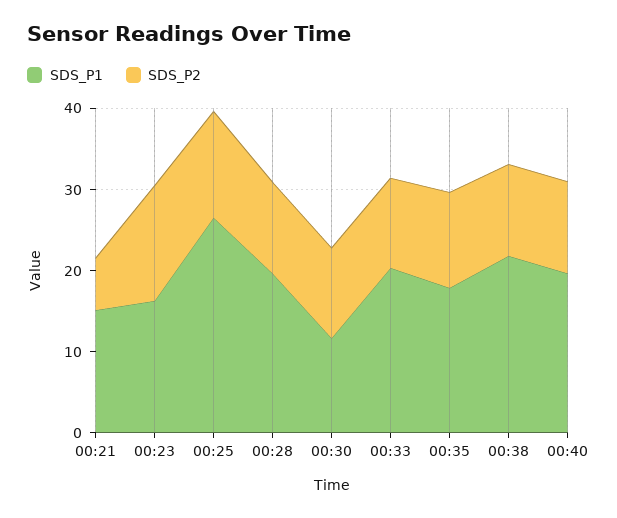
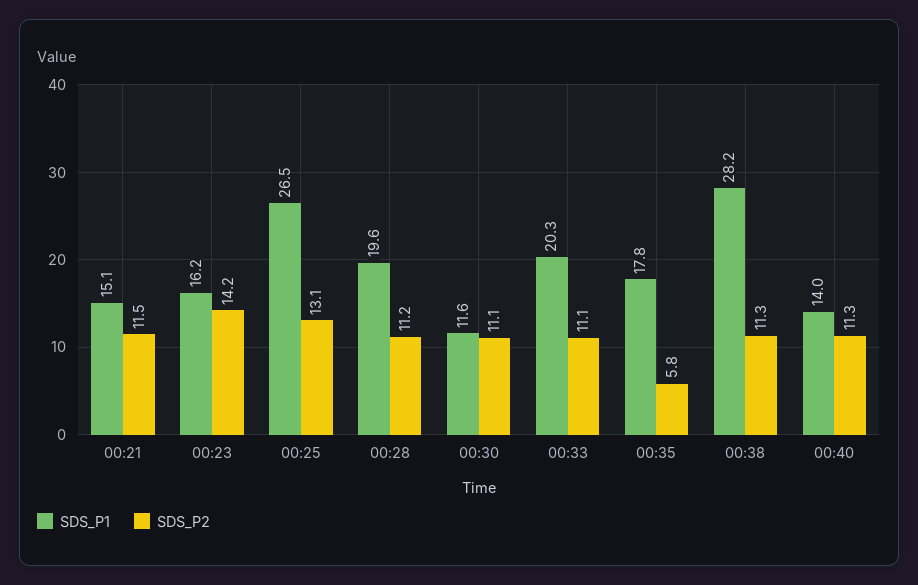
  {
    "SDS_P1": {
      "00:21": 15.1,
      "00:23": 16.2,
      "00:25": 26.5,
      "00:28": 19.6,
      "00:30": 11.6,
      "00:33": 20.3,
      "00:35": 17.8,
-     "00:38": 22,
+     "00:38": 28.2,
-     "00:40": 20
+     "00:40": 14
    },
    "SDS_P2": {
-     "00:21": 6,
+     "00:21": 11.5,
      "00:23": 14.2,
      "00:25": 13.1,
      "00:28": 11.2,
      "00:30": 11.1,
      "00:33": 11.1,
-     "00:35": 12,
+     "00:35": 5.8,
      "00:38": 11.3,
      "00:40": 11.3
    }
  }

